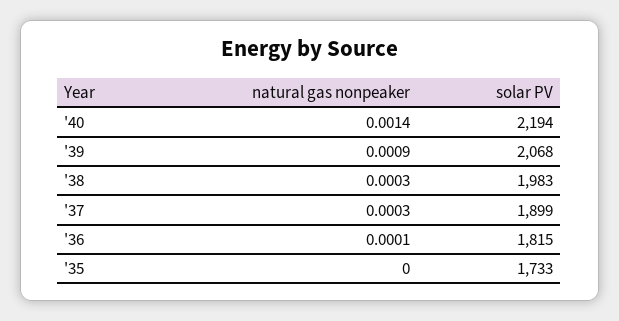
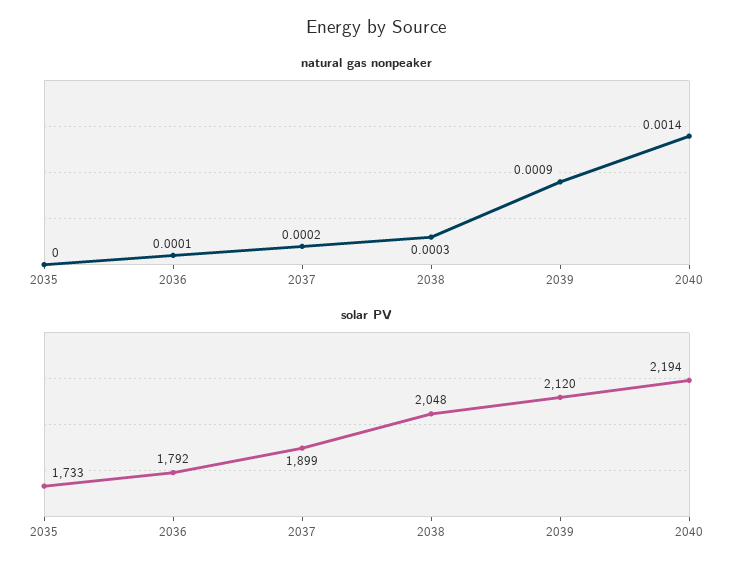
  {
    "natural gas nonpeaker": {
      "'40": 0.0014,
      "'39": 0.0009,
      "'38": 0.0003,
-     "'37": 0.0003,
+     "'37": 0.0002,
      "'36": 0.0001,
      "'35": 0
    },
    "solar PV": {
      "'40": 2194,
-     "'39": 2068,
+     "'39": 2120,
-     "'38": 1983,
+     "'38": 2048,
      "'37": 1899,
-     "'36": 1815,
+     "'36": 1792,
      "'35": 1733
    }
  }

